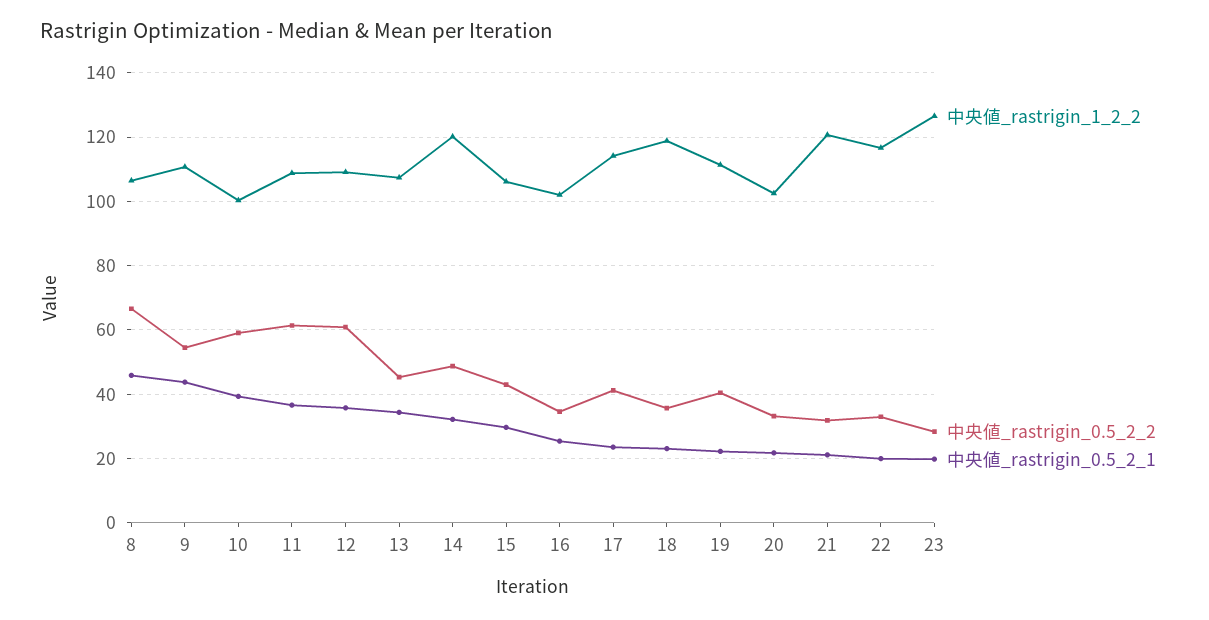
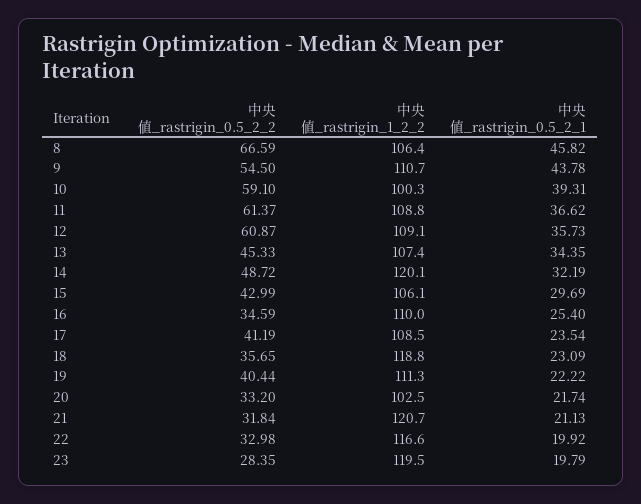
  {
    "中央値_rastrigin_1_2_2": {
      "8": 106.4,
      "9": 110.7,
      "10": 100.3,
      "11": 108.8,
      "12": 109.1,
      "13": 107.4,
      "14": 120.1,
      "15": 106.1,
-     "16": 102,
+     "16": 110,
-     "17": 114,
+     "17": 108.5,
      "18": 118.8,
      "19": 111.3,
      "20": 102.5,
      "21": 120.7,
      "22": 116.6,
-     "23": 126
+     "23": 119.5
    },
    "中央値_rastrigin_0.5_2_2": {
      "8": 66.59,
      "9": 54.5,
      "10": 59.1,
      "11": 61.37,
      "12": 60.87,
      "13": 45.33,
      "14": 48.72,
      "15": 42.99,
      "16": 34.59,
      "17": 41.19,
      "18": 35.65,
      "19": 40.44,
      "20": 33.2,
      "21": 31.84,
      "22": 32.98,
      "23": 28.35
    },
    "中央値_rastrigin_0.5_2_1": {
      "8": 45.82,
      "9": 43.78,
      "10": 39.31,
      "11": 36.62,
      "12": 35.73,
      "13": 34.35,
      "14": 32.19,
      "15": 29.69,
      "16": 25.4,
      "17": 23.54,
      "18": 23.09,
      "19": 22.22,
      "20": 21.74,
      "21": 21.13,
      "22": 19.92,
      "23": 19.79
    }
  }

